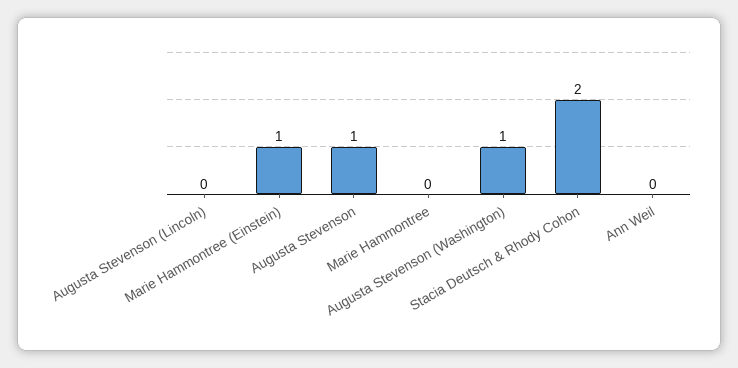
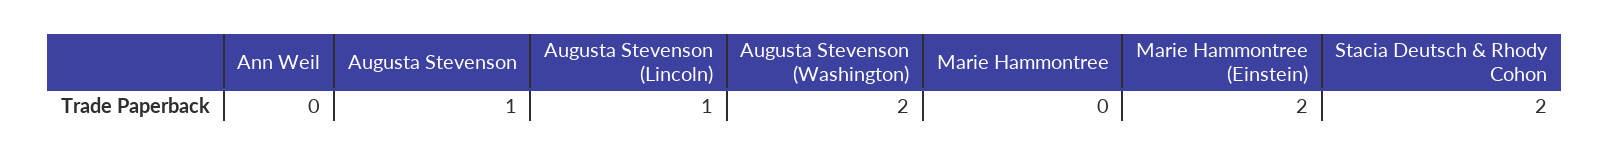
  {
-   "Augusta Stevenson (Lincoln)": 0,
+   "Augusta Stevenson (Lincoln)": 1,
-   "Marie Hammontree (Einstein)": 1,
+   "Marie Hammontree (Einstein)": 2,
    "Augusta Stevenson": 1,
    "Marie Hammontree": 0,
-   "Augusta Stevenson (Washington)": 1,
+   "Augusta Stevenson (Washington)": 2,
    "Stacia Deutsch & Rhody Cohon": 2,
    "Ann Weil": 0
  }

